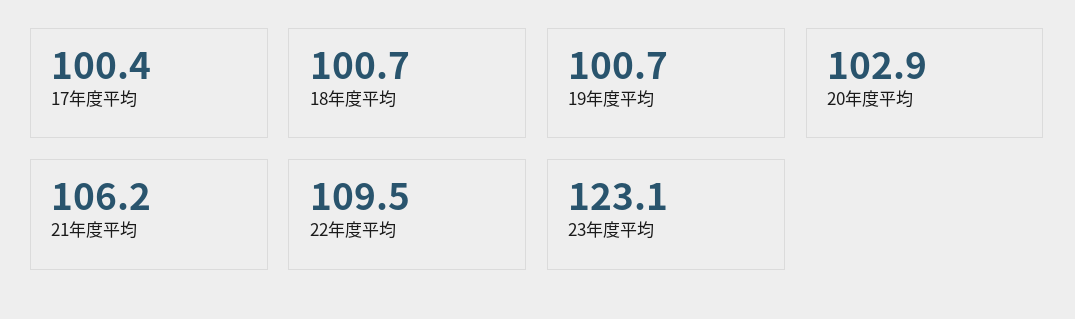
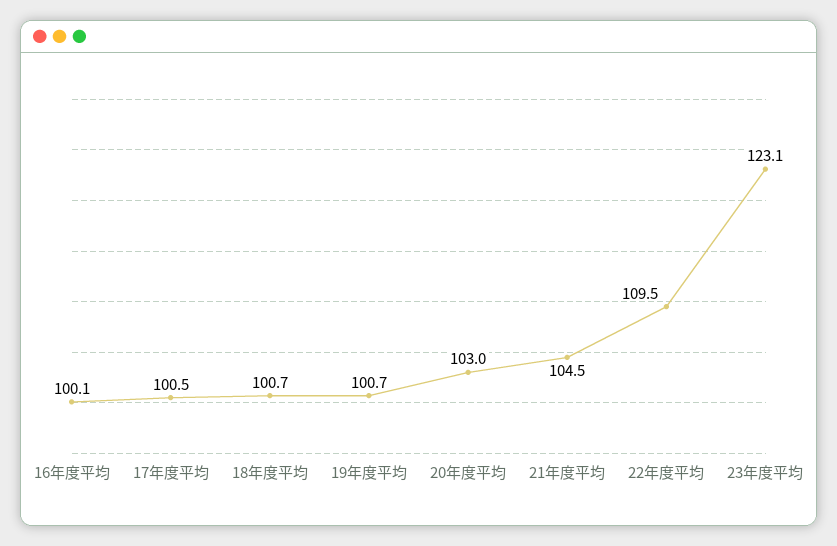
  {
-   "17年度平均": 100.4,
+   "17年度平均": 100.5,
    "18年度平均": 100.7,
    "19年度平均": 100.7,
-   "20年度平均": 102.9,
+   "20年度平均": 103,
-   "21年度平均": 106.2,
+   "21年度平均": 104.5,
    "22年度平均": 109.5,
-   "23年度平均": 123.1
+   "23年度平均": 123.1,
+   "16年度平均": 100.1
  }

